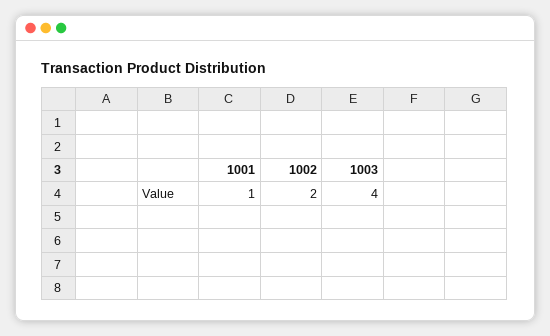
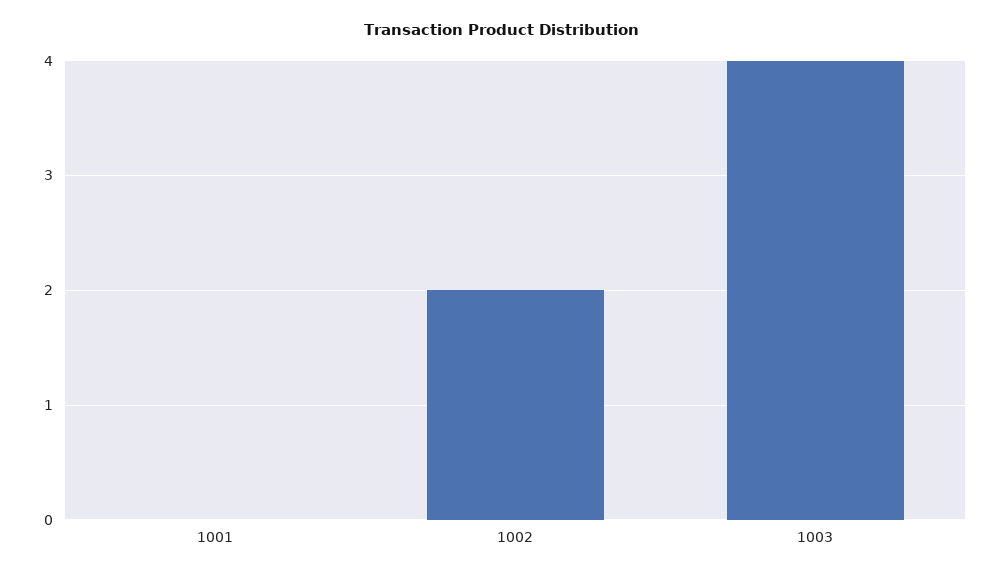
  {
-   "1001": 1,
+   "1001": 0,
    "1002": 2,
    "1003": 4
  }

